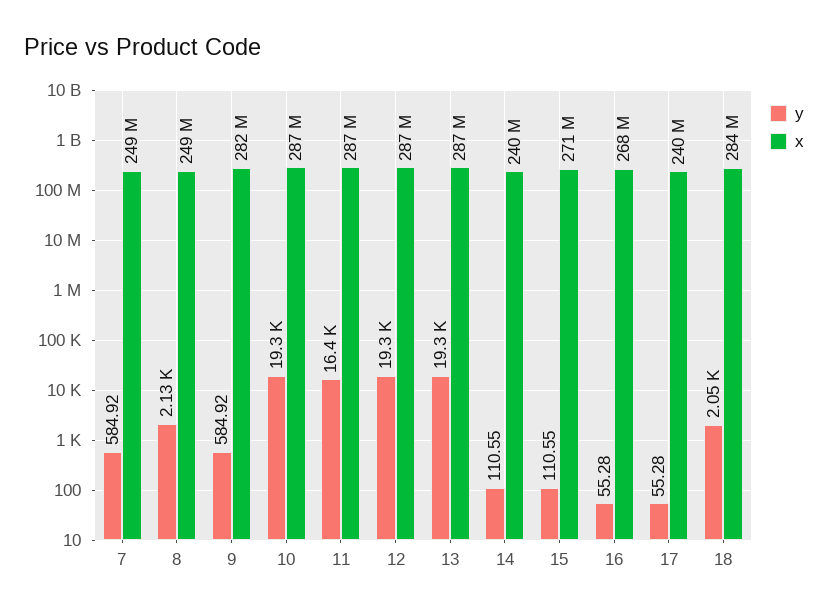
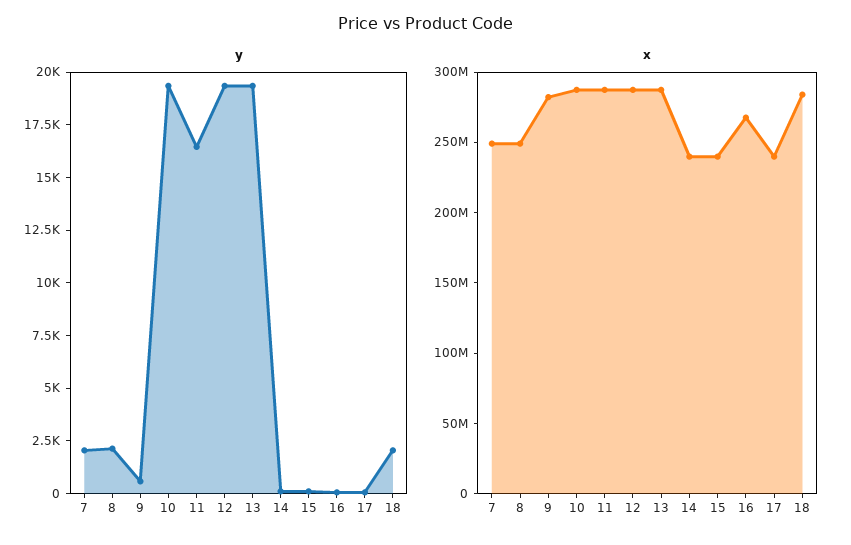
  {
    "y": {
-     "7": 584.92,
+     "7": 2000,
      "8": 2130,
      "9": 584.92,
      "10": 19300,
      "11": 16400,
      "12": 19300,
      "13": 19300,
      "14": 110.55,
      "15": 110.55,
      "16": 55.28,
      "17": 55.28,
      "18": 2050
    },
    "x": {
      "7": 249000000,
      "8": 249000000,
      "9": 282000000,
      "10": 287000000,
      "11": 287000000,
      "12": 287000000,
      "13": 287000000,
      "14": 240000000,
-     "15": 271000000,
+     "15": 240000000,
      "16": 268000000,
      "17": 240000000,
      "18": 284000000
    }
  }

